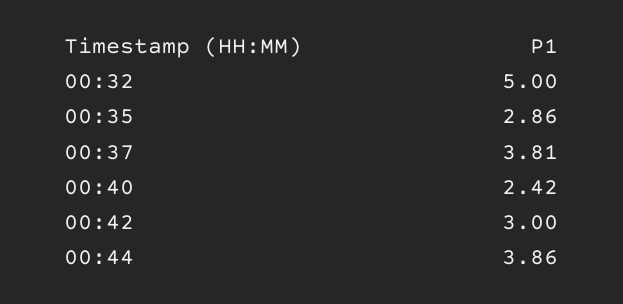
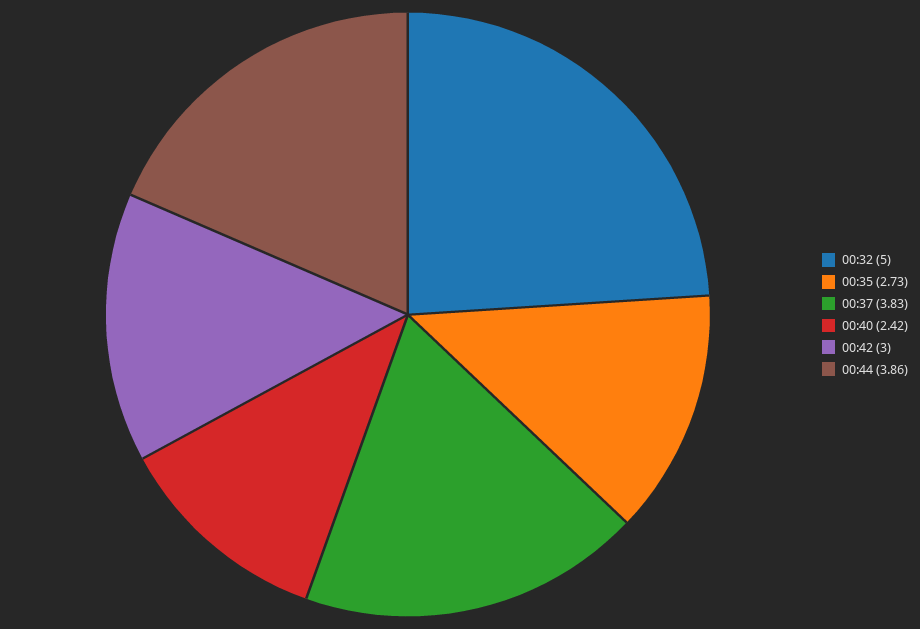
  {
    "00:32": 5,
-   "00:35": 2.86,
+   "00:35": 2.73,
-   "00:37": 3.81,
+   "00:37": 3.83,
    "00:40": 2.42,
    "00:42": 3,
    "00:44": 3.86
  }

